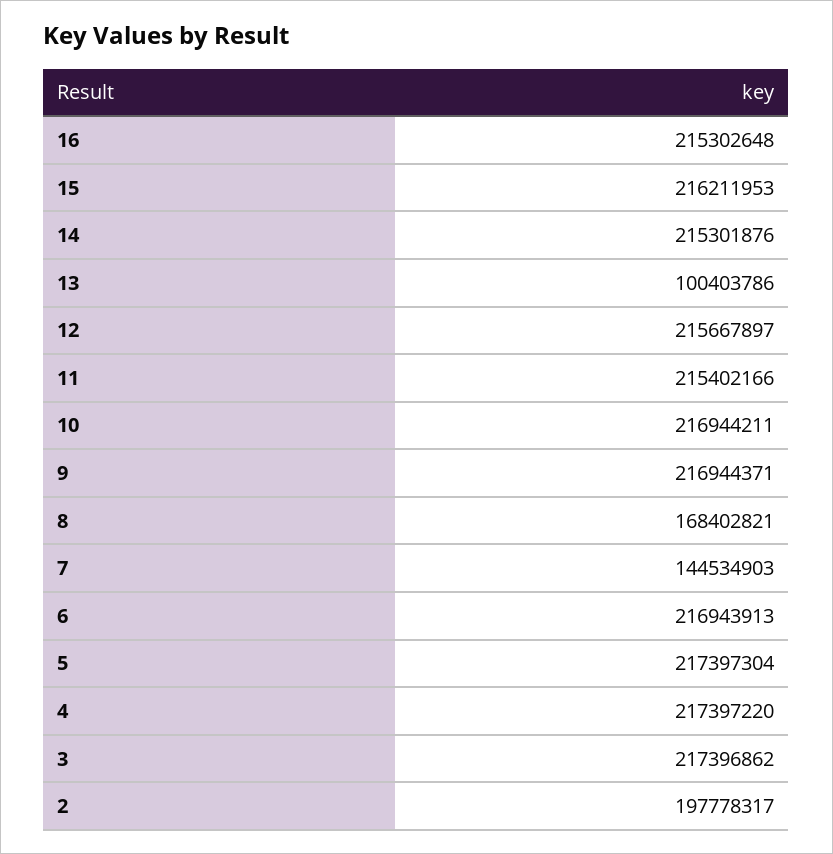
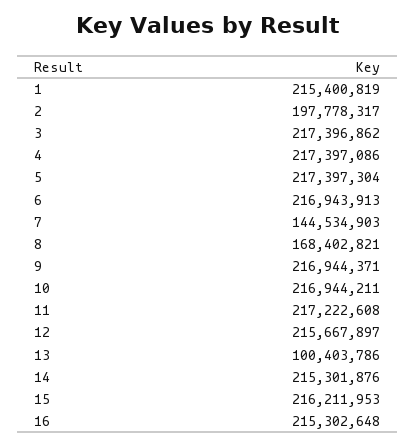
  {
    "16": 215302648,
    "15": 216211953,
    "14": 215301876,
    "13": 100403786,
    "12": 215667897,
-   "11": 215402166,
+   "11": 217222608,
    "10": 216944211,
    "9": 216944371,
    "8": 168402821,
    "7": 144534903,
    "6": 216943913,
    "5": 217397304,
-   "4": 217397220,
+   "4": 217397086,
    "3": 217396862,
-   "2": 197778317
+   "2": 197778317,
+   "1": 215400819
  }

